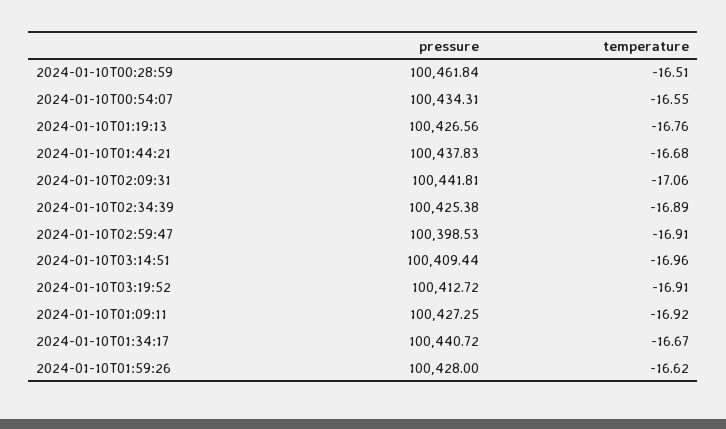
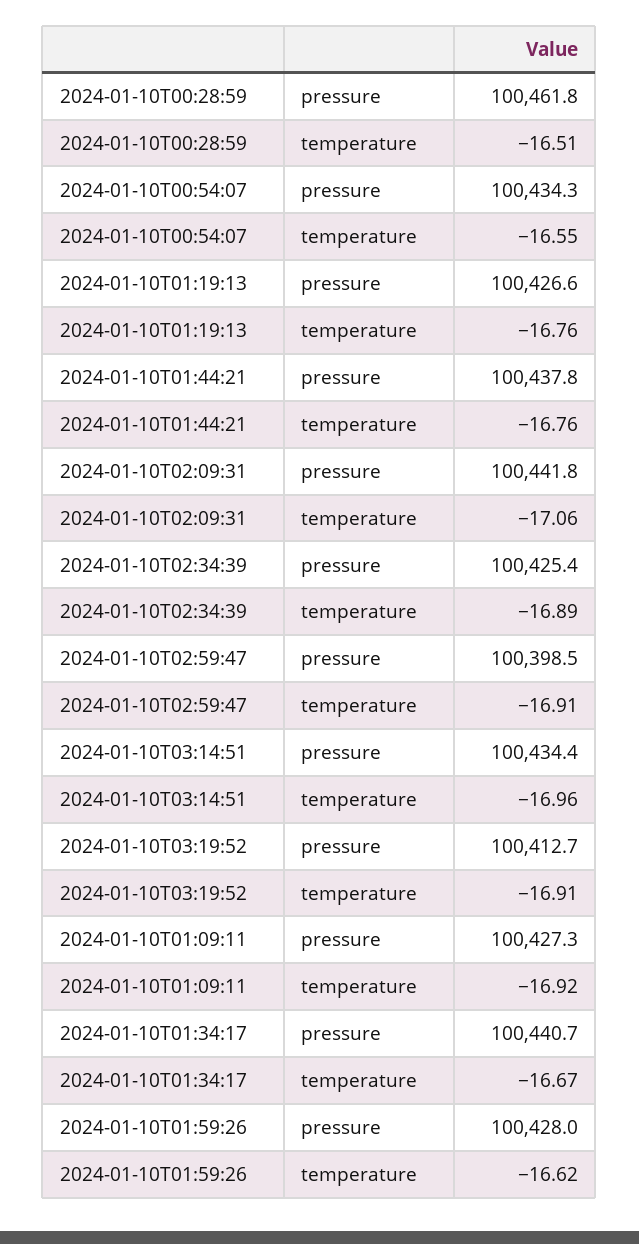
  {
    "pressure": {
      "2024-01-10T00:28:59": 100461.84,
      "2024-01-10T00:54:07": 100434.31,
      "2024-01-10T01:19:13": 100426.56,
      "2024-01-10T01:44:21": 100437.83,
      "2024-01-10T02:09:31": 100441.81,
      "2024-01-10T02:34:39": 100425.38,
      "2024-01-10T02:59:47": 100398.53,
-     "2024-01-10T03:14:51": 100409.44,
+     "2024-01-10T03:14:51": 100434.4,
      "2024-01-10T03:19:52": 100412.72,
      "2024-01-10T01:09:11": 100427.25,
      "2024-01-10T01:34:17": 100440.72,
      "2024-01-10T01:59:26": 100428
    },
    "temperature": {
      "2024-01-10T00:28:59": -16.51,
      "2024-01-10T00:54:07": -16.55,
      "2024-01-10T01:19:13": -16.76,
-     "2024-01-10T01:44:21": -16.68,
+     "2024-01-10T01:44:21": -16.76,
      "2024-01-10T02:09:31": -17.06,
      "2024-01-10T02:34:39": -16.89,
      "2024-01-10T02:59:47": -16.91,
      "2024-01-10T03:14:51": -16.96,
      "2024-01-10T03:19:52": -16.91,
      "2024-01-10T01:09:11": -16.92,
      "2024-01-10T01:34:17": -16.67,
      "2024-01-10T01:59:26": -16.62
    }
  }

